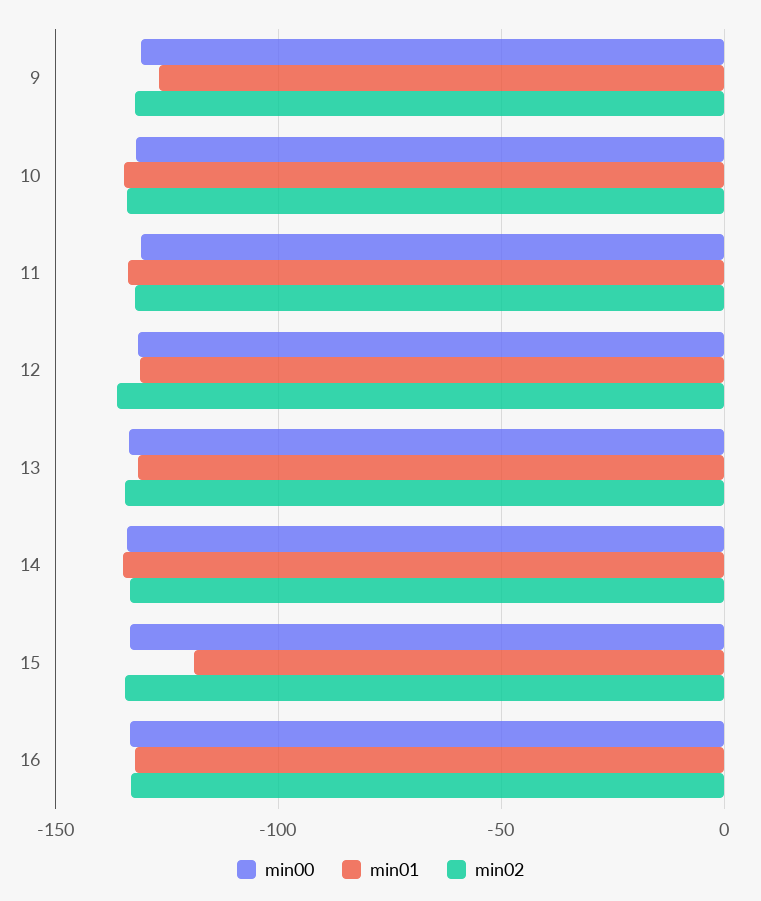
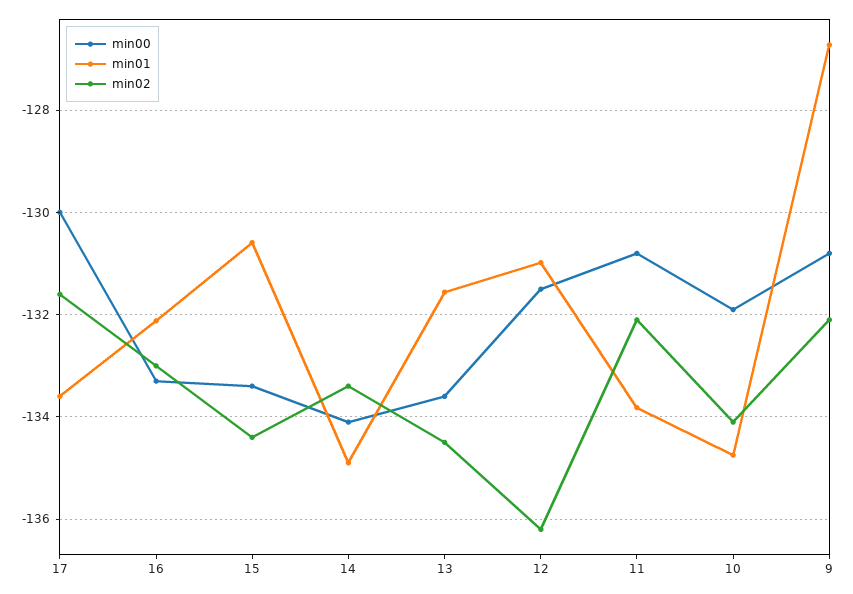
  {
    "min00": {
      "9": -130.8,
      "10": -132,
      "11": -130.8,
      "12": -131.6,
      "13": -133.6,
      "14": -134.2,
      "15": -133.4,
-     "16": -133.4
+     "16": -133.4,
+     "17": -130
    },
    "min01": {
      "9": -126.8,
      "10": -134.8,
      "11": -133.8,
      "12": -131,
      "13": -131.6,
      "14": -135,
-     "15": -120,
+     "15": -130.6,
-     "16": -132.2
+     "16": -132.2,
+     "17": -133.6
    },
    "min02": {
      "9": -132.2,
      "10": -134.2,
      "11": -132.2,
      "12": -136.2,
      "13": -134.6,
      "14": -133.4,
      "15": -134.4,
-     "16": -133
+     "16": -133,
+     "17": -131.6
    }
  }

